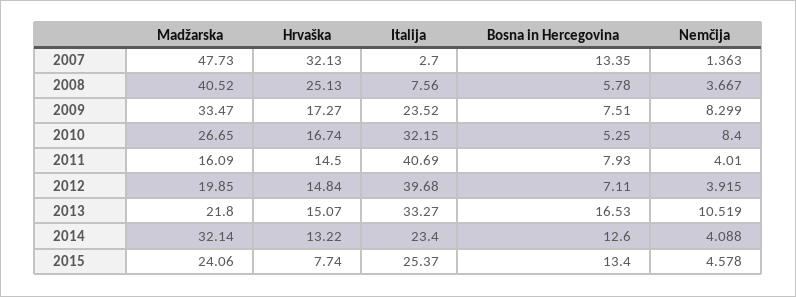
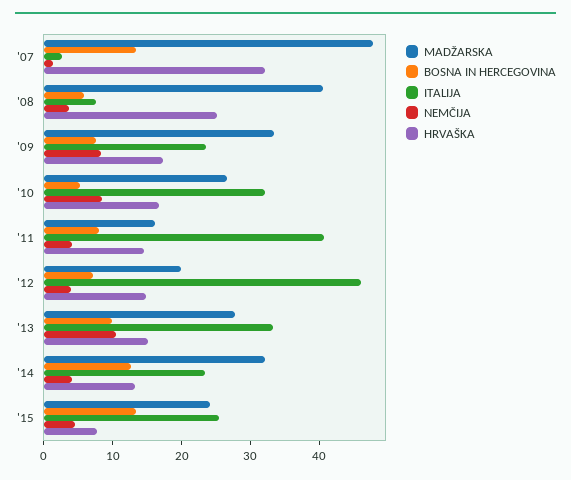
  {
    "Madžarska": {
      "2007": 47.73,
      "2008": 40.52,
      "2009": 33.47,
      "2010": 26.65,
      "2011": 16.09,
      "2012": 19.85,
-     "2013": 21.8,
+     "2013": 28,
      "2014": 32.14,
      "2015": 24.06
    },
    "Hrvaška": {
      "2007": 32.13,
      "2008": 25.13,
      "2009": 17.27,
      "2010": 16.74,
      "2011": 14.5,
      "2012": 14.84,
      "2013": 15.07,
      "2014": 13.22,
      "2015": 7.74
    },
    "Italija": {
      "2007": 2.7,
      "2008": 7.56,
      "2009": 23.52,
      "2010": 32.15,
      "2011": 40.69,
-     "2012": 39.68,
+     "2012": 46,
      "2013": 33.27,
      "2014": 23.4,
      "2015": 25.37
    },
    "Bosna in Hercegovina": {
      "2007": 13.35,
      "2008": 5.78,
      "2009": 7.51,
      "2010": 5.25,
      "2011": 7.93,
      "2012": 7.11,
-     "2013": 16.53,
+     "2013": 10,
      "2014": 12.6,
      "2015": 13.4
    },
    "Nemčija": {
      "2007": 1.363,
      "2008": 3.667,
      "2009": 8.299,
      "2010": 8.4,
      "2011": 4.01,
      "2012": 3.915,
      "2013": 10.519,
      "2014": 4.088,
      "2015": 4.578
    }
  }

